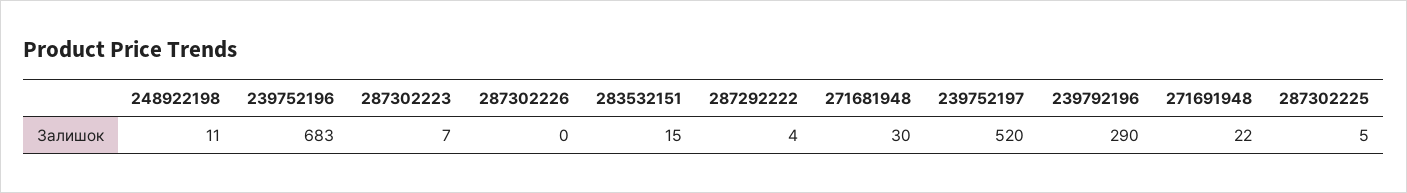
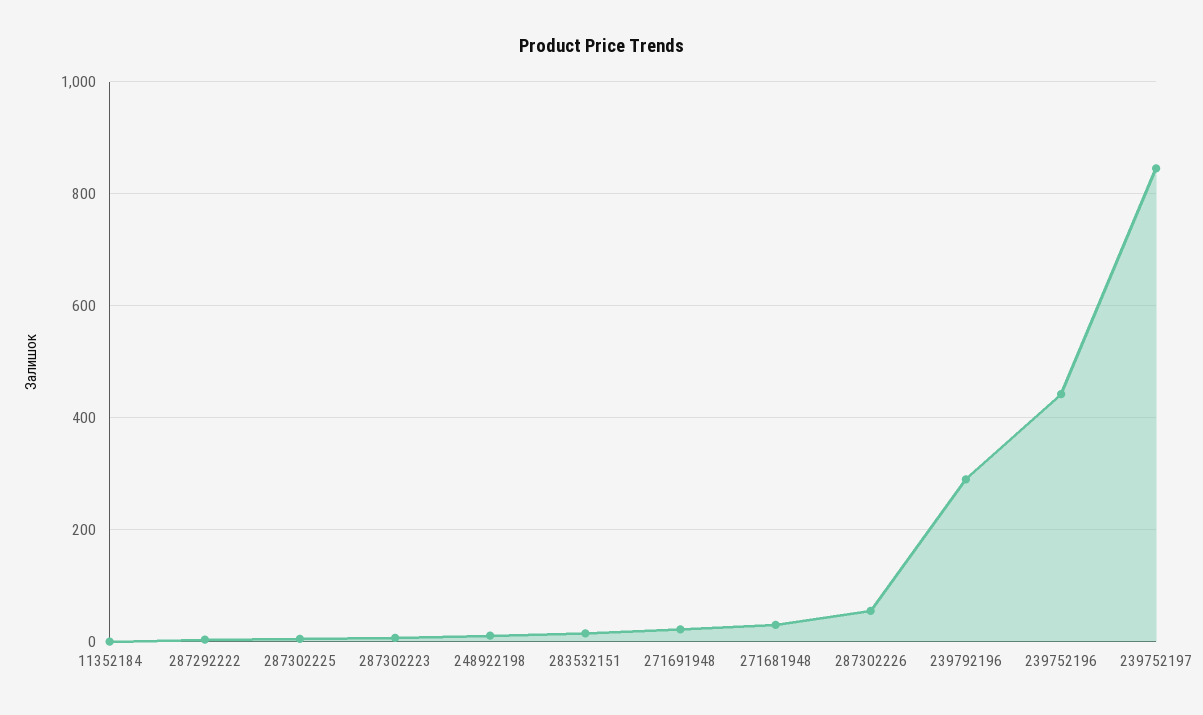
  {
    "248922198": 11,
-   "239752196": 683,
+   "239752196": 440,
    "287302223": 7,
-   "287302226": 0,
+   "287302226": 60,
    "283532151": 15,
    "287292222": 4,
    "271681948": 30,
-   "239752197": 520,
+   "239752197": 840,
    "239792196": 290,
    "271691948": 22,
-   "287302225": 5
+   "287302225": 5,
+   "11352184": 0
  }

